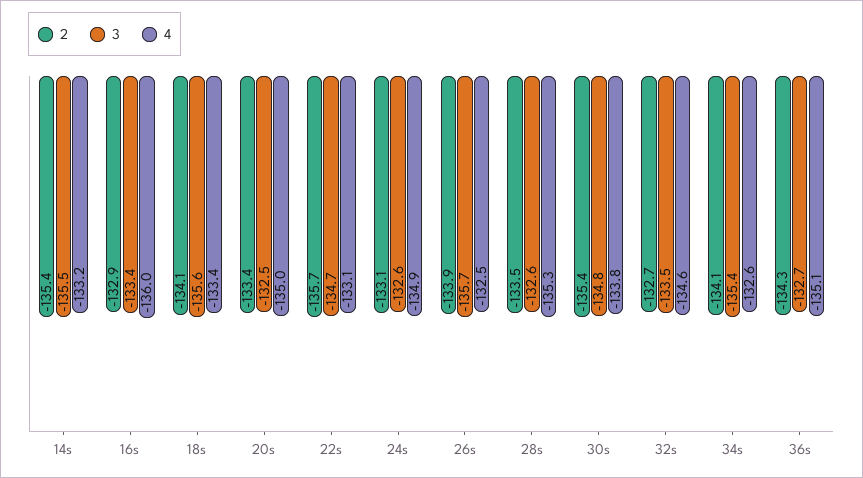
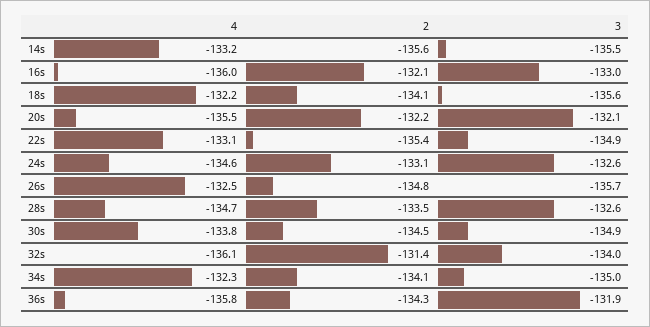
  {
    "2": {
-     "14s": -135.4,
+     "14s": -135.6,
-     "16s": -132.9,
+     "16s": -132.1,
      "18s": -134.1,
-     "20s": -133.4,
+     "20s": -132.2,
-     "22s": -135.7,
+     "22s": -135.4,
      "24s": -133.1,
-     "26s": -133.9,
+     "26s": -134.8,
      "28s": -133.5,
-     "30s": -135.4,
+     "30s": -134.5,
-     "32s": -132.7,
+     "32s": -131.4,
      "34s": -134.1,
      "36s": -134.3
    },
    "3": {
      "14s": -135.5,
-     "16s": -133.4,
+     "16s": -133,
      "18s": -135.6,
-     "20s": -132.5,
+     "20s": -132.1,
-     "22s": -134.7,
+     "22s": -134.9,
      "24s": -132.6,
      "26s": -135.7,
      "28s": -132.6,
-     "30s": -134.8,
+     "30s": -134.9,
-     "32s": -133.5,
+     "32s": -134,
-     "34s": -135.4,
+     "34s": -135,
-     "36s": -132.7
+     "36s": -131.9
    },
    "4": {
      "14s": -133.2,
      "16s": -136,
-     "18s": -133.4,
+     "18s": -132.2,
-     "20s": -135,
+     "20s": -135.5,
      "22s": -133.1,
-     "24s": -134.9,
+     "24s": -134.6,
      "26s": -132.5,
-     "28s": -135.3,
+     "28s": -134.7,
      "30s": -133.8,
-     "32s": -134.6,
+     "32s": -136.1,
-     "34s": -132.6,
+     "34s": -132.3,
-     "36s": -135.1
+     "36s": -135.8
    }
  }

